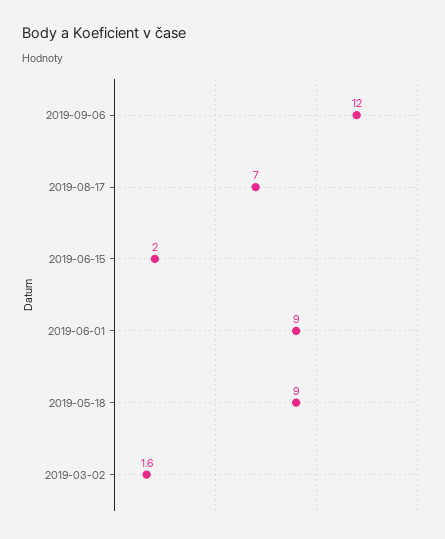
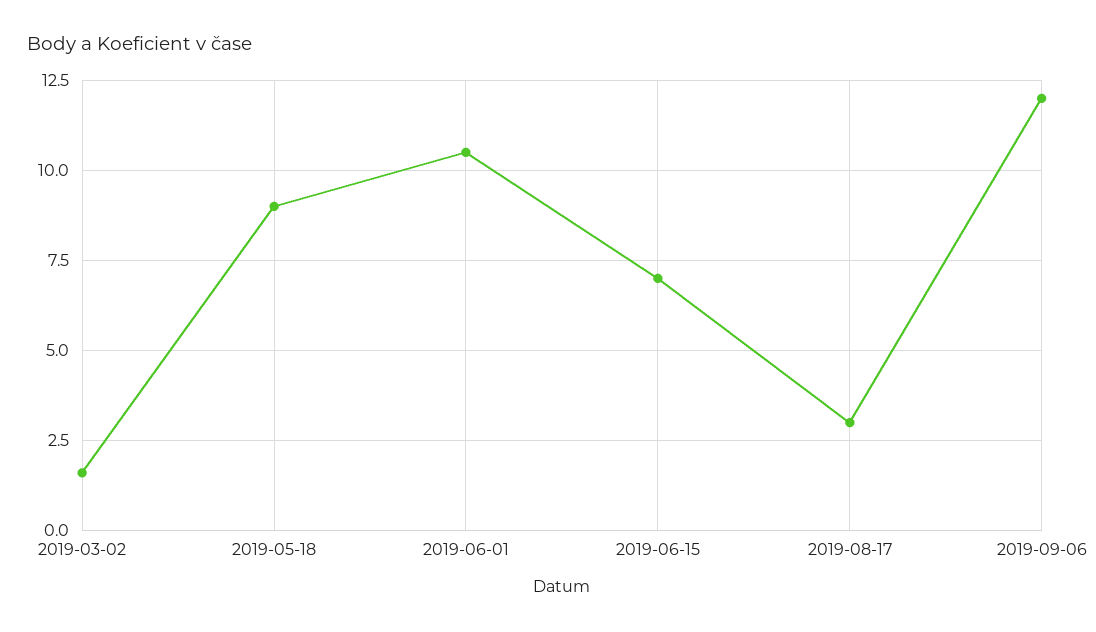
  {
    "2019-09-06": 12,
-   "2019-08-17": 7,
+   "2019-08-17": 3,
-   "2019-06-15": 2,
+   "2019-06-15": 7,
-   "2019-06-01": 9,
+   "2019-06-01": 10.5,
    "2019-05-18": 9,
    "2019-03-02": 1.6
  }

